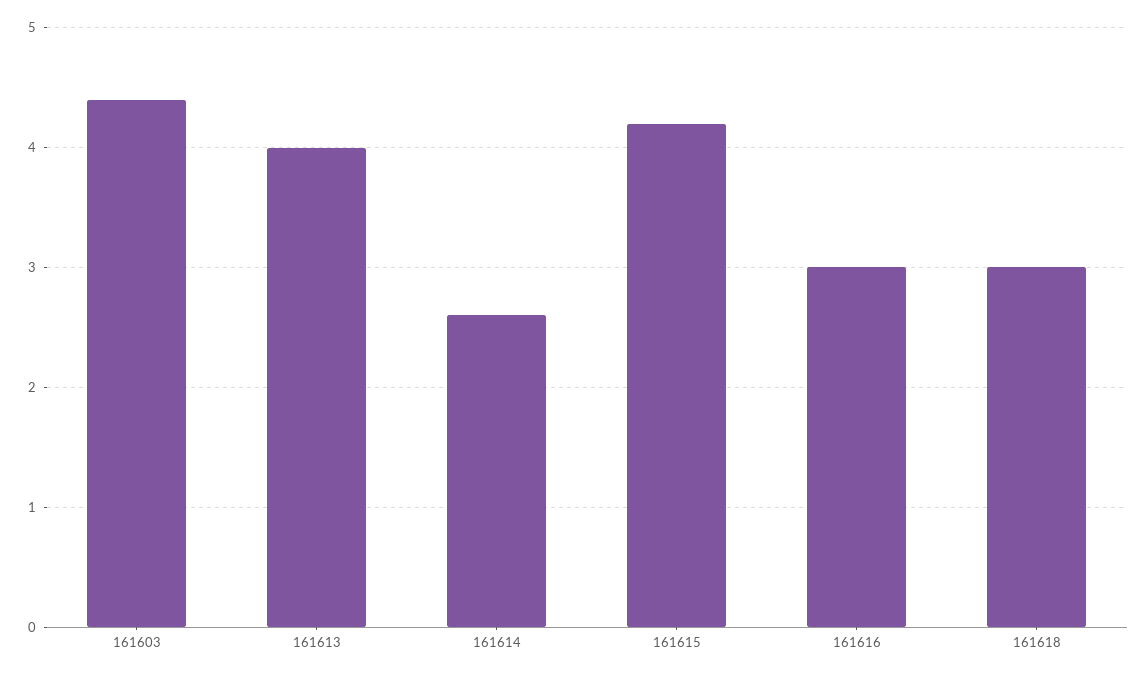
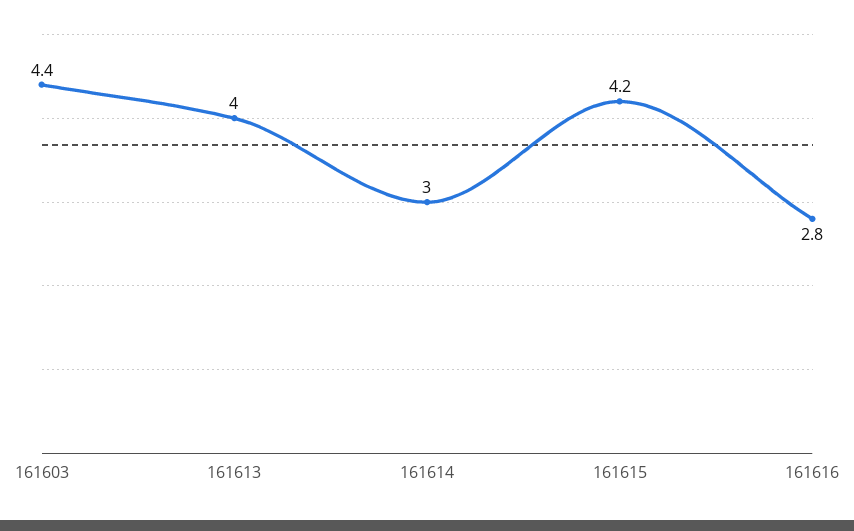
  {
    "161603": 4.4,
    "161613": 4,
-   "161614": 2.6,
+   "161614": 3,
    "161615": 4.2,
-   "161616": 3,
+   "161616": 2.8
-   "161618": 3
  }

